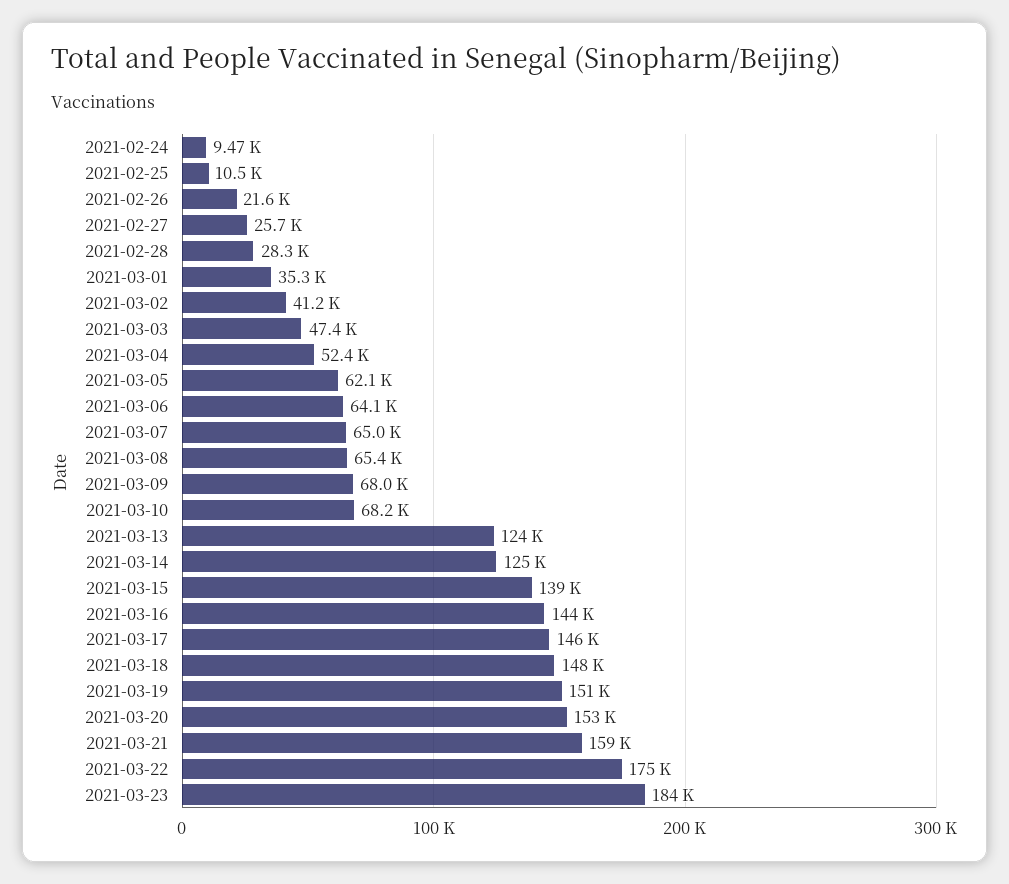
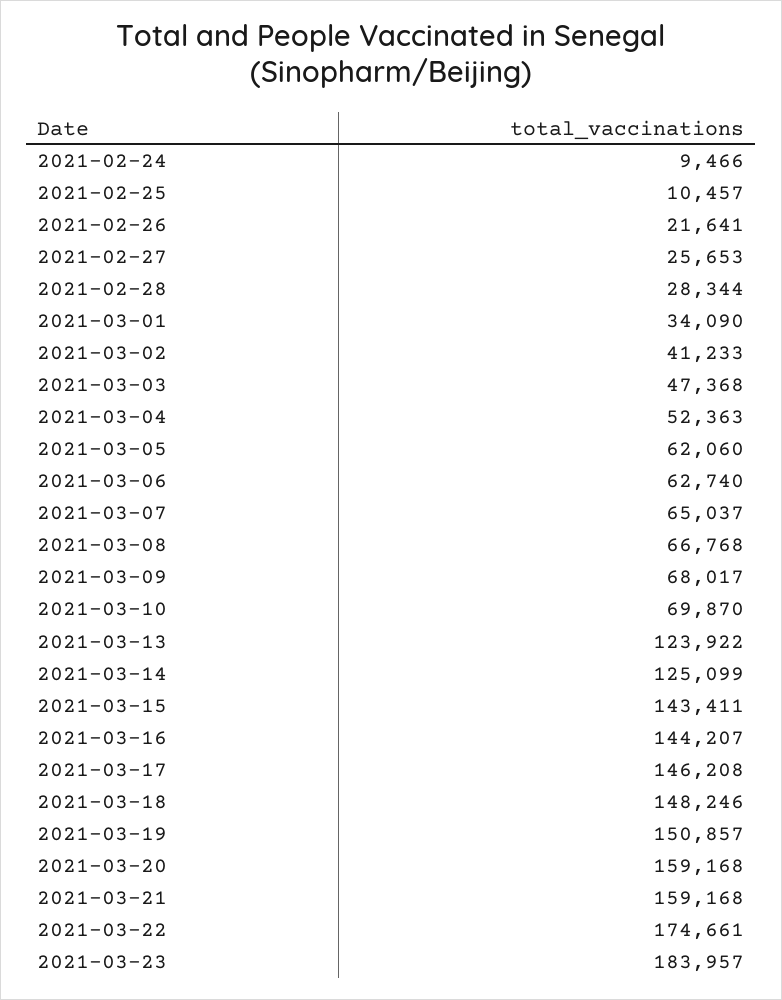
  {
    "2021-02-24": 9466,
    "2021-02-25": 10457,
    "2021-02-26": 21641,
    "2021-02-27": 25653,
    "2021-02-28": 28344,
-   "2021-03-01": 35300,
+   "2021-03-01": 34090,
    "2021-03-02": 41233,
    "2021-03-03": 47368,
    "2021-03-04": 52363,
    "2021-03-05": 62060,
-   "2021-03-06": 64100,
+   "2021-03-06": 62740,
    "2021-03-07": 65037,
-   "2021-03-08": 65400,
+   "2021-03-08": 66768,
    "2021-03-09": 68017,
-   "2021-03-10": 68200,
+   "2021-03-10": 69870,
    "2021-03-13": 123922,
    "2021-03-14": 125099,
-   "2021-03-15": 139000,
+   "2021-03-15": 143411,
    "2021-03-16": 144207,
    "2021-03-17": 146208,
    "2021-03-18": 148246,
    "2021-03-19": 150857,
-   "2021-03-20": 153000,
+   "2021-03-20": 159168,
    "2021-03-21": 159168,
    "2021-03-22": 174661,
    "2021-03-23": 183957
  }

